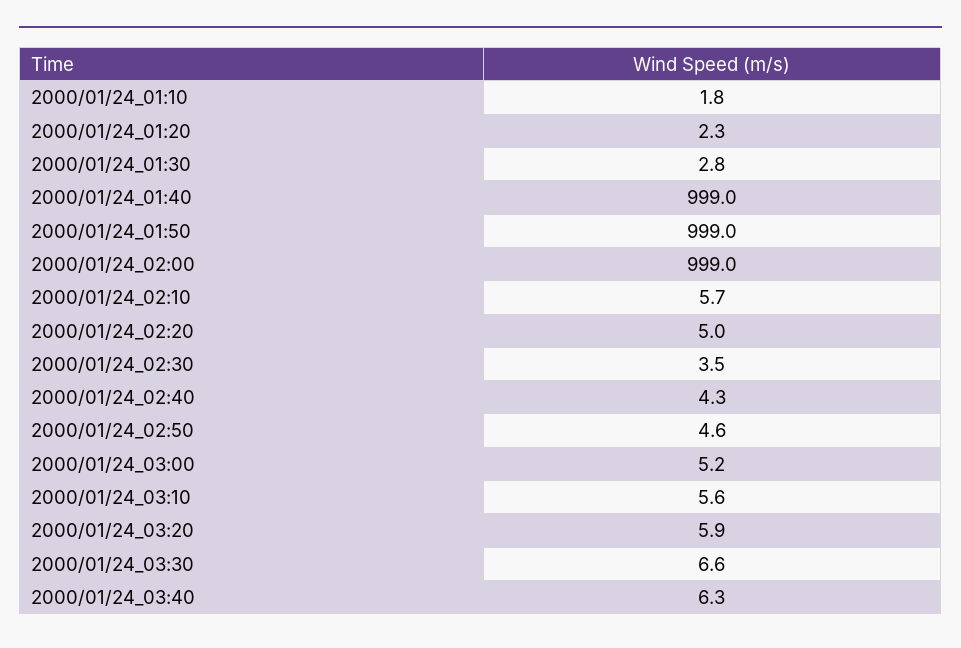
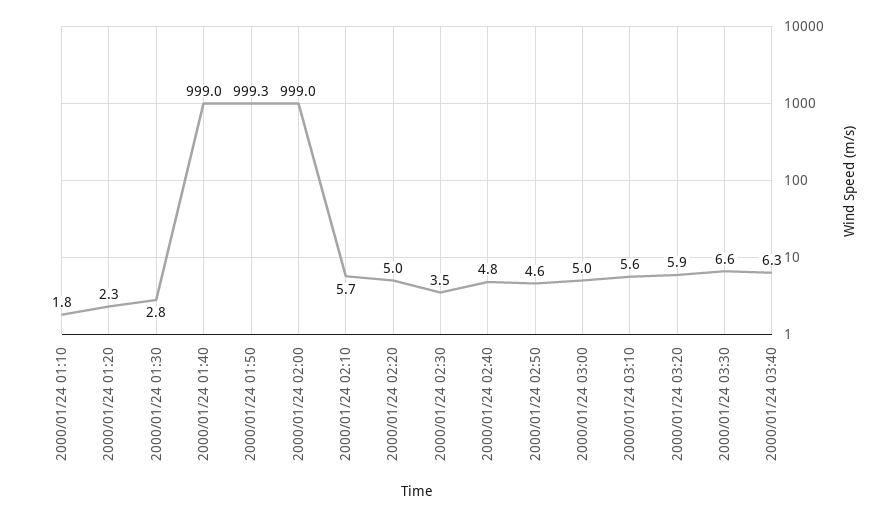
  {
    "2000/01/24_01:10": 1.8,
    "2000/01/24_01:20": 2.3,
    "2000/01/24_01:30": 2.8,
    "2000/01/24_01:40": 999,
-   "2000/01/24_01:50": 999,
+   "2000/01/24_01:50": 999.3,
    "2000/01/24_02:00": 999,
    "2000/01/24_02:10": 5.7,
    "2000/01/24_02:20": 5,
    "2000/01/24_02:30": 3.5,
-   "2000/01/24_02:40": 4.3,
+   "2000/01/24_02:40": 4.8,
    "2000/01/24_02:50": 4.6,
-   "2000/01/24_03:00": 5.2,
+   "2000/01/24_03:00": 5,
    "2000/01/24_03:10": 5.6,
    "2000/01/24_03:20": 5.9,
    "2000/01/24_03:30": 6.6,
    "2000/01/24_03:40": 6.3
  }

